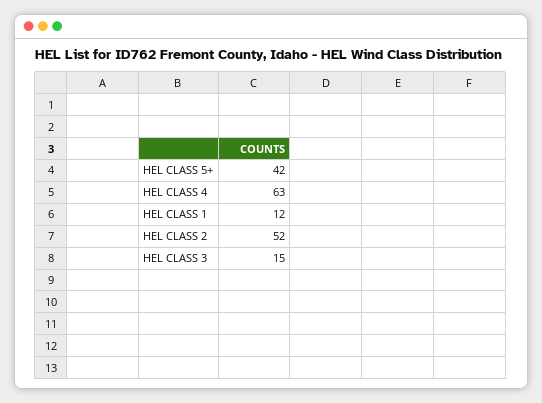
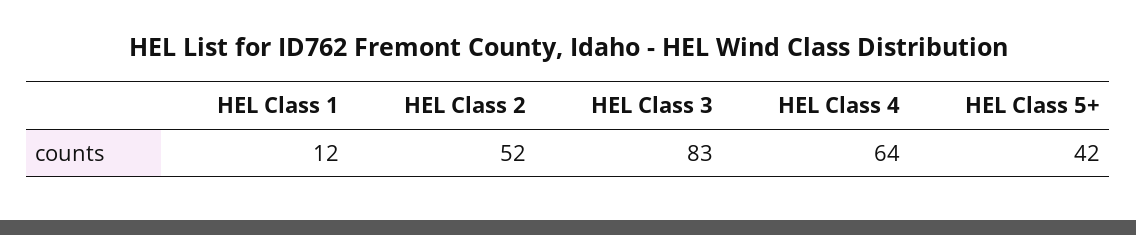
  {
    "HEL CLASS 5+": 42,
-   "HEL CLASS 4": 63,
+   "HEL CLASS 4": 64,
    "HEL CLASS 1": 12,
    "HEL CLASS 2": 52,
-   "HEL CLASS 3": 15
+   "HEL CLASS 3": 83
  }

